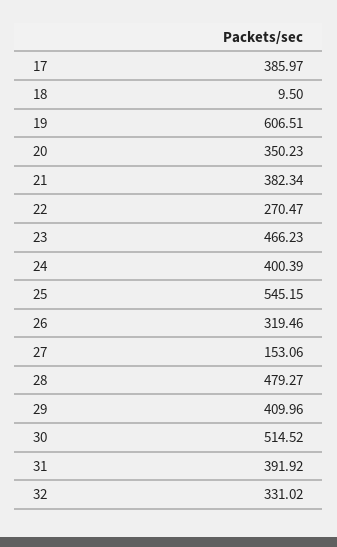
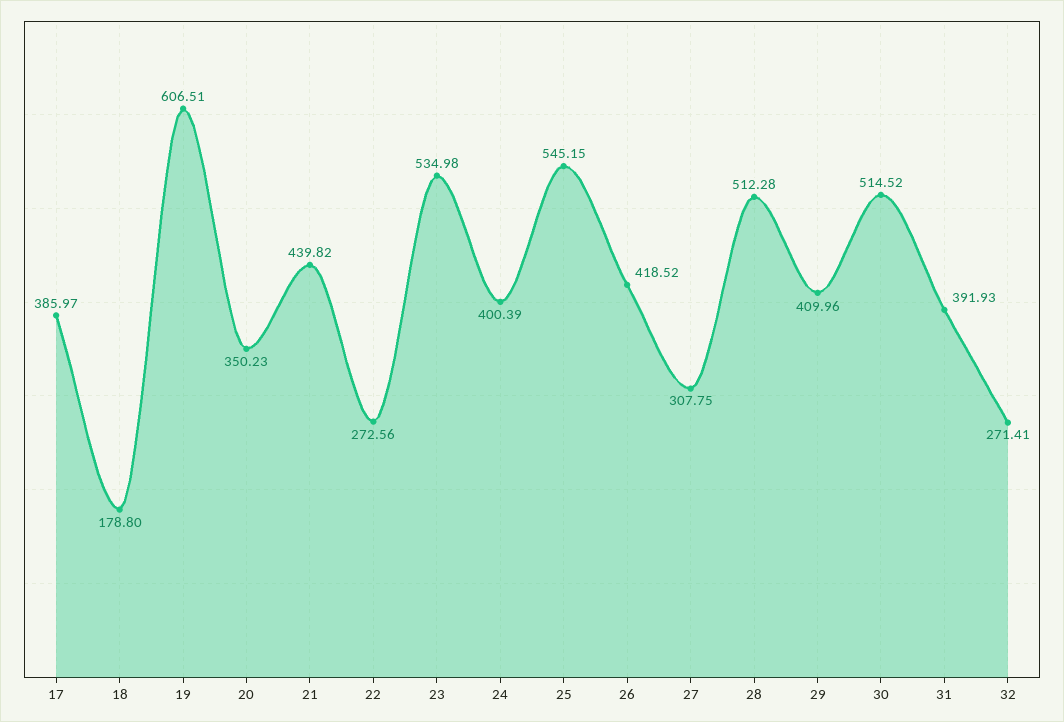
  {
    "17": 385.97,
-   "18": 9.5,
+   "18": 178.8,
    "19": 606.51,
    "20": 350.23,
-   "21": 382.34,
+   "21": 439.82,
-   "22": 270.47,
+   "22": 272.56,
-   "23": 466.23,
+   "23": 534.98,
    "24": 400.39,
    "25": 545.15,
-   "26": 319.46,
+   "26": 418.52,
-   "27": 153.06,
+   "27": 307.75,
-   "28": 479.27,
+   "28": 512.28,
    "29": 409.96,
    "30": 514.52,
-   "31": 391.92,
+   "31": 391.93,
-   "32": 331.02
+   "32": 271.41
  }

